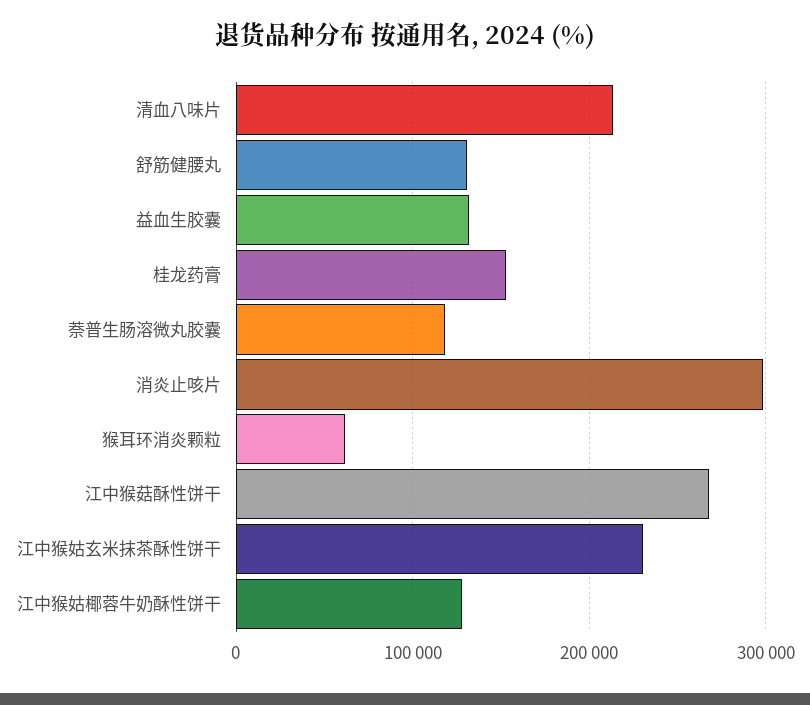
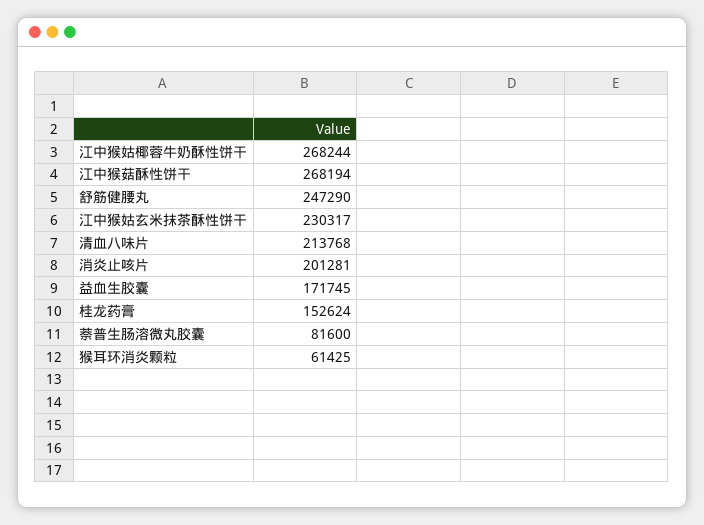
  {
    "清血八味片": 213768,
-   "舒筋健腰丸": 130000,
+   "舒筋健腰丸": 247290,
-   "益血生胶囊": 130000,
+   "益血生胶囊": 171745,
    "桂龙药膏": 152624,
-   "萘普生肠溶微丸胶囊": 120000,
+   "萘普生肠溶微丸胶囊": 81600,
-   "消炎止咳片": 300000,
+   "消炎止咳片": 201281,
    "猴耳环消炎颗粒": 61425,
    "江中猴菇酥性饼干": 268194,
    "江中猴姑玄米抹茶酥性饼干": 230317,
-   "江中猴姑椰蓉牛奶酥性饼干": 130000
+   "江中猴姑椰蓉牛奶酥性饼干": 268244
  }

